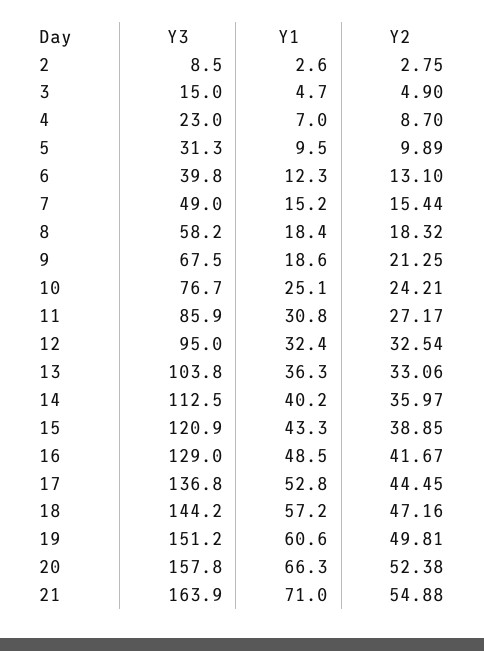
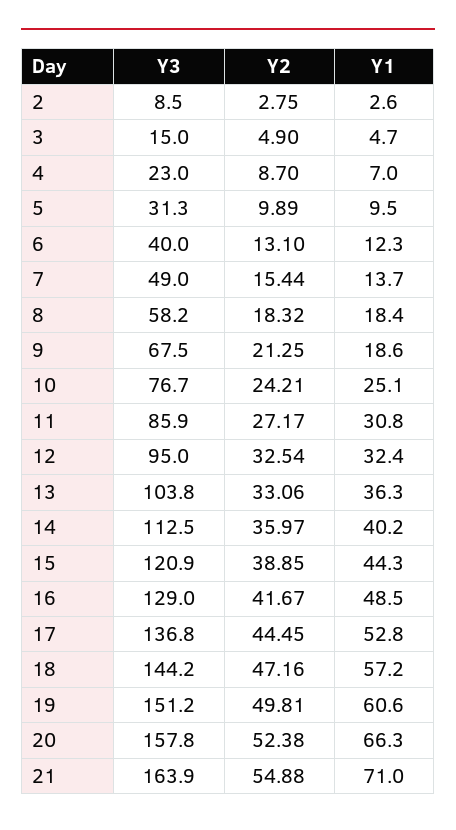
  {
    "Y3": {
      "2": 8.5,
      "3": 15,
      "4": 23,
      "5": 31.3,
-     "6": 39.8,
+     "6": 40,
      "7": 49,
      "8": 58.2,
      "9": 67.5,
      "10": 76.7,
      "11": 85.9,
      "12": 95,
      "13": 103.8,
      "14": 112.5,
      "15": 120.9,
      "16": 129,
      "17": 136.8,
      "18": 144.2,
      "19": 151.2,
      "20": 157.8,
      "21": 163.9
    },
    "Y1": {
      "2": 2.6,
      "3": 4.7,
      "4": 7,
      "5": 9.5,
      "6": 12.3,
-     "7": 15.2,
+     "7": 13.7,
      "8": 18.4,
      "9": 18.6,
      "10": 25.1,
      "11": 30.8,
      "12": 32.4,
      "13": 36.3,
      "14": 40.2,
-     "15": 43.3,
+     "15": 44.3,
      "16": 48.5,
      "17": 52.8,
      "18": 57.2,
      "19": 60.6,
      "20": 66.3,
      "21": 71
    },
    "Y2": {
      "2": 2.75,
      "3": 4.9,
      "4": 8.7,
      "5": 9.89,
      "6": 13.1,
      "7": 15.44,
      "8": 18.32,
      "9": 21.25,
      "10": 24.21,
      "11": 27.17,
      "12": 32.54,
      "13": 33.06,
      "14": 35.97,
      "15": 38.85,
      "16": 41.67,
      "17": 44.45,
      "18": 47.16,
      "19": 49.81,
      "20": 52.38,
      "21": 54.88
    }
  }

